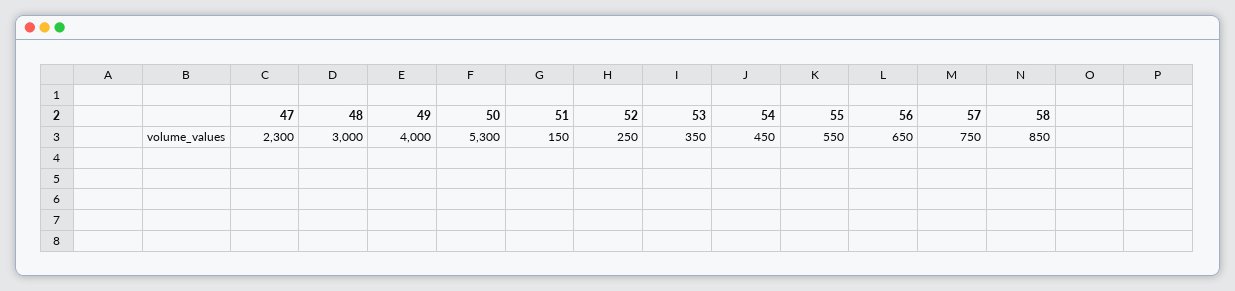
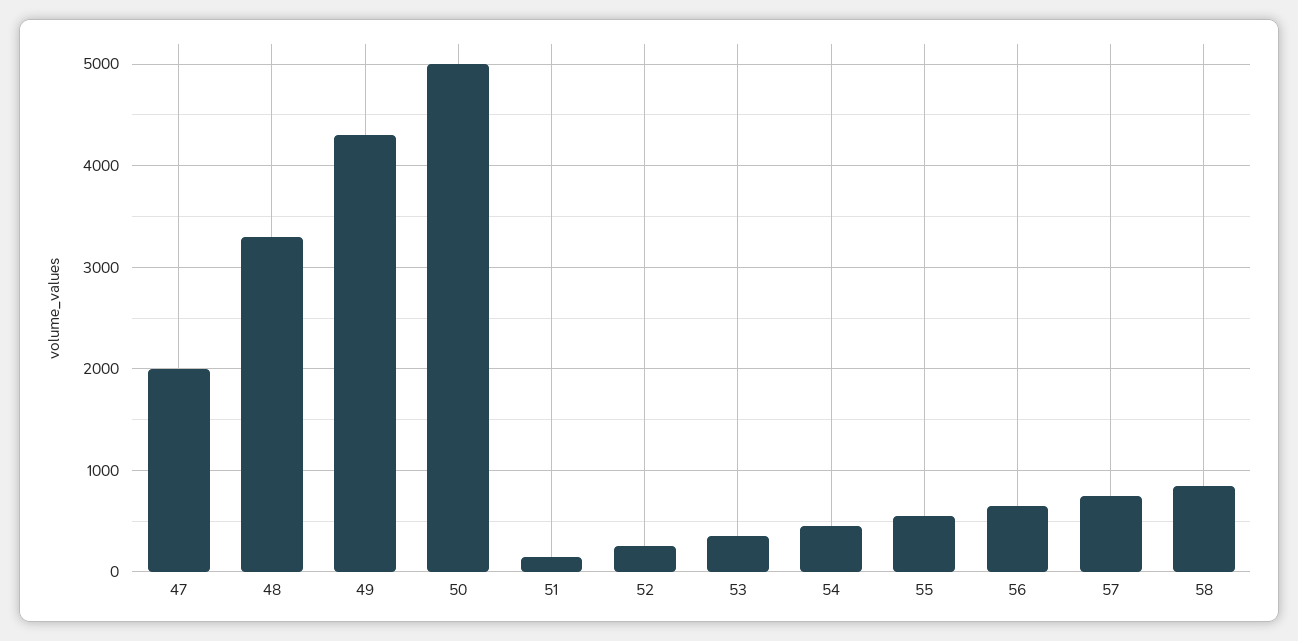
  {
-   "47": 2300,
+   "47": 2000,
-   "48": 3000,
+   "48": 3300,
-   "49": 4000,
+   "49": 4300,
-   "50": 5300,
+   "50": 5000,
    "51": 150,
    "52": 250,
    "53": 350,
    "54": 450,
    "55": 550,
    "56": 650,
    "57": 750,
    "58": 850
  }

